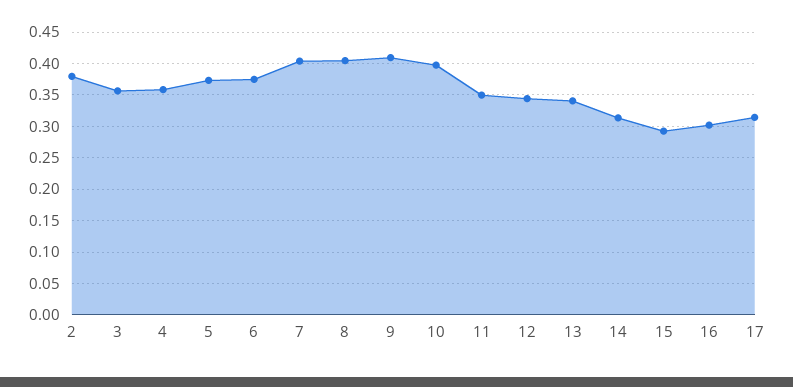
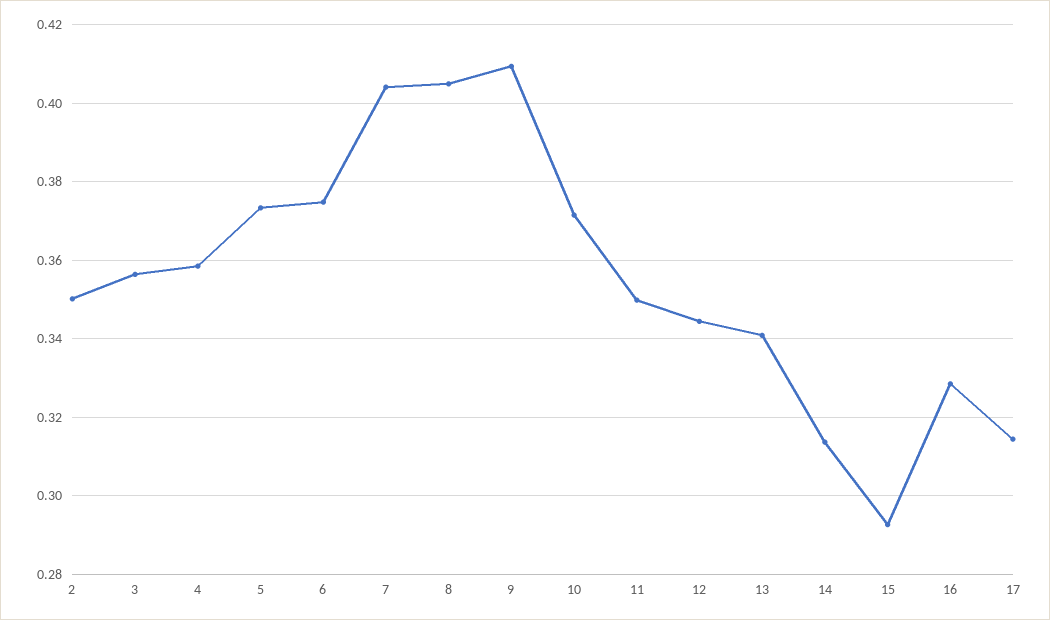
  {
-   "2": 0.38,
+   "2": 0.35,
    "3": 0.356,
    "4": 0.358,
    "5": 0.374,
    "6": 0.374,
    "7": 0.404,
    "8": 0.404,
    "9": 0.41,
-   "10": 0.4,
+   "10": 0.372,
    "11": 0.35,
    "12": 0.344,
    "13": 0.34,
    "14": 0.314,
    "15": 0.292,
-   "16": 0.3,
+   "16": 0.328,
    "17": 0.314
  }

